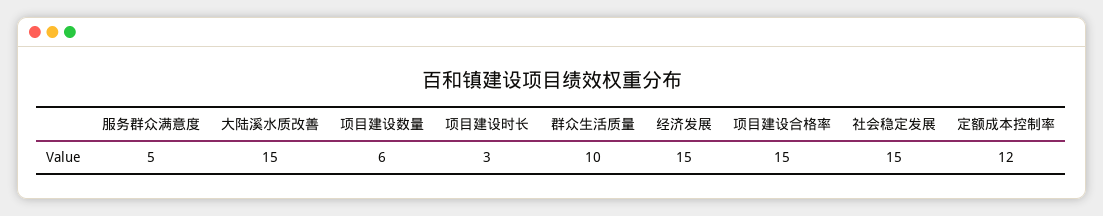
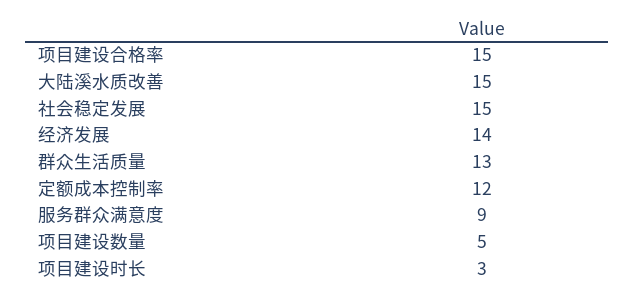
  {
-   "服务群众满意度": 5,
+   "服务群众满意度": 9,
    "大陆溪水质改善": 15,
-   "项目建设数量": 6,
+   "项目建设数量": 5,
    "项目建设时长": 3,
-   "群众生活质量": 10,
+   "群众生活质量": 13,
-   "经济发展": 15,
+   "经济发展": 14,
    "项目建设合格率": 15,
    "社会稳定发展": 15,
    "定额成本控制率": 12
  }

